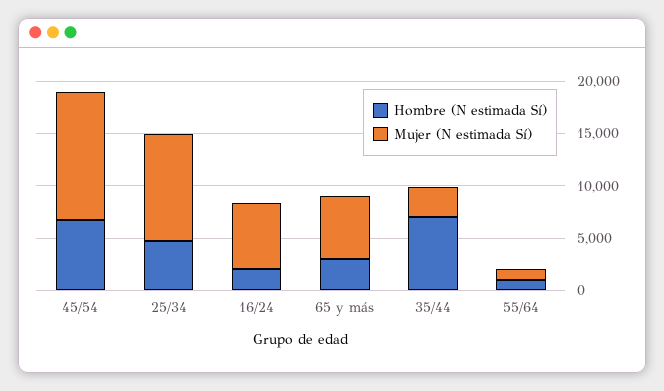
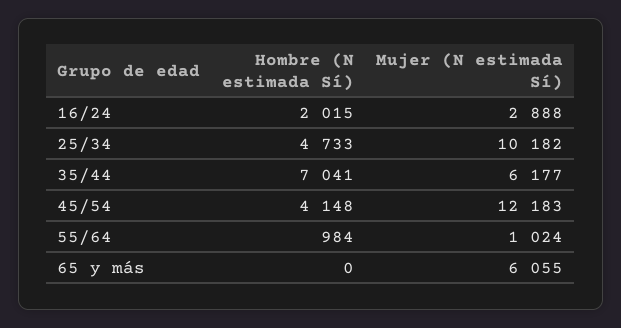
  {
    "Hombre (N estimada Sí)": {
-     "45/54": 7000,
+     "45/54": 4148,
      "25/34": 4733,
      "16/24": 2015,
-     "65 y más": 3000,
+     "65 y más": 0,
      "35/44": 7041,
      "55/64": 984
    },
    "Mujer (N estimada Sí)": {
      "45/54": 12183,
      "25/34": 10182,
-     "16/24": 6000,
+     "16/24": 2888,
      "65 y más": 6055,
-     "35/44": 3000,
+     "35/44": 6177,
      "55/64": 1024
    }
  }

